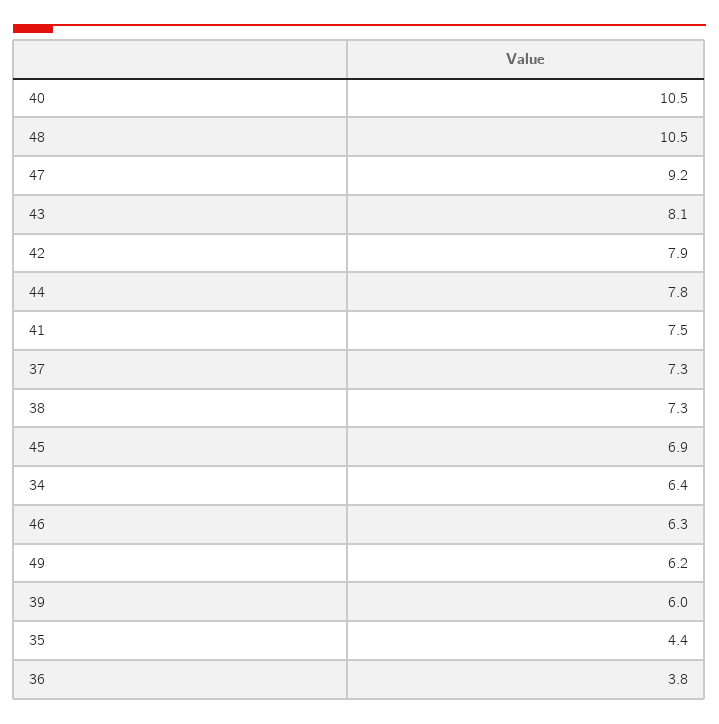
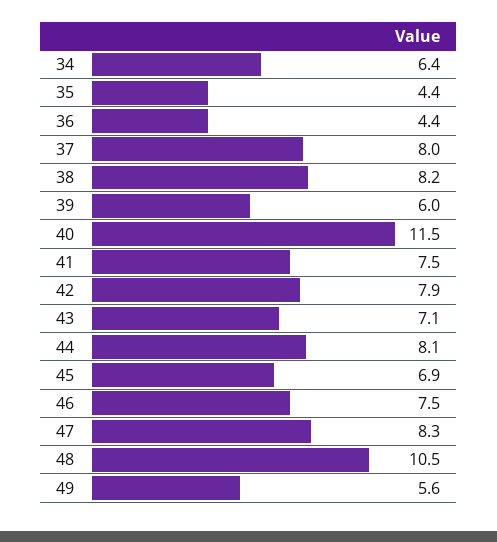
  {
-   "40": 10.5,
+   "40": 11.5,
    "48": 10.5,
-   "47": 9.2,
+   "47": 8.3,
-   "43": 8.1,
+   "43": 7.1,
    "42": 7.9,
-   "44": 7.8,
+   "44": 8.1,
    "41": 7.5,
-   "37": 7.3,
+   "37": 8,
-   "38": 7.3,
+   "38": 8.2,
    "45": 6.9,
    "34": 6.4,
-   "46": 6.3,
+   "46": 7.5,
-   "49": 6.2,
+   "49": 5.6,
    "39": 6,
    "35": 4.4,
-   "36": 3.8
+   "36": 4.4
  }

